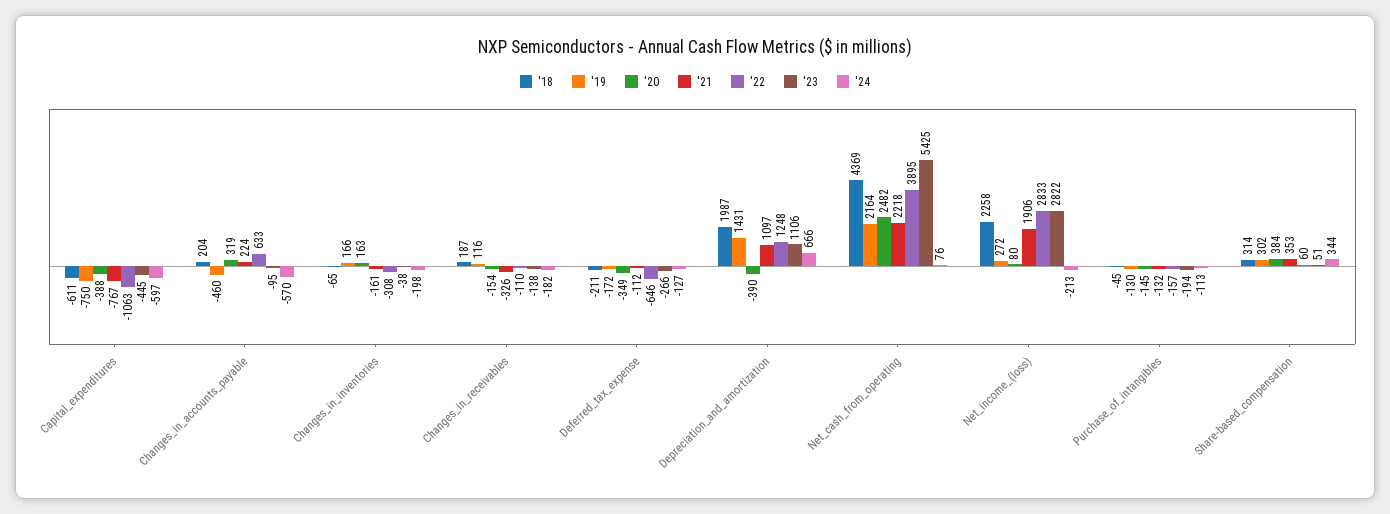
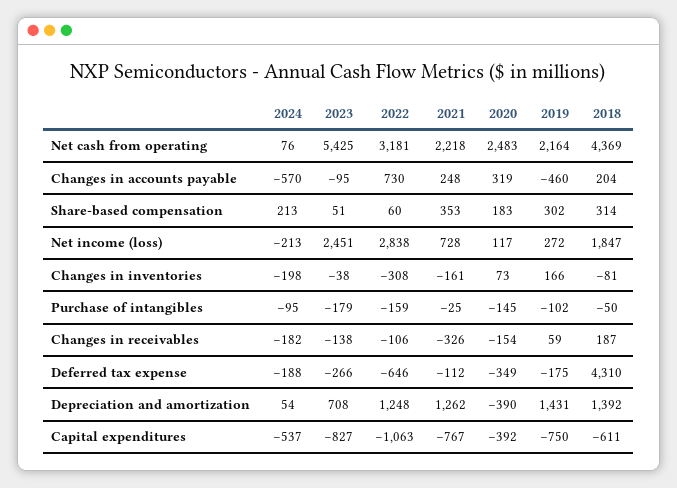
  {
    "'18": {
      "Capital_expenditures": -611,
      "Changes_in_accounts_payable": 204,
-     "Changes_in_inventories": -65,
+     "Changes_in_inventories": -81,
      "Changes_in_receivables": 187,
-     "Deferred_tax_expense": -211,
+     "Deferred_tax_expense": 4310,
-     "Depreciation_and_amortization": 1987,
+     "Depreciation_and_amortization": 1392,
      "Net_cash_from_operating": 4369,
-     "Net_income_(loss)": 2258,
+     "Net_income_(loss)": 1847,
-     "Purchase_of_intangibles": -45,
+     "Purchase_of_intangibles": -50,
      "Share-based_compensation": 314
    },
    "'19": {
      "Capital_expenditures": -750,
      "Changes_in_accounts_payable": -460,
      "Changes_in_inventories": 166,
-     "Changes_in_receivables": 116,
+     "Changes_in_receivables": 59,
-     "Deferred_tax_expense": -172,
+     "Deferred_tax_expense": -175,
      "Depreciation_and_amortization": 1431,
      "Net_cash_from_operating": 2164,
      "Net_income_(loss)": 272,
-     "Purchase_of_intangibles": -130,
+     "Purchase_of_intangibles": -102,
      "Share-based_compensation": 302
    },
    "'20": {
-     "Capital_expenditures": -388,
+     "Capital_expenditures": -392,
      "Changes_in_accounts_payable": 319,
-     "Changes_in_inventories": 163,
+     "Changes_in_inventories": 73,
      "Changes_in_receivables": -154,
      "Deferred_tax_expense": -349,
      "Depreciation_and_amortization": -390,
-     "Net_cash_from_operating": 2482,
+     "Net_cash_from_operating": 2483,
-     "Net_income_(loss)": 80,
+     "Net_income_(loss)": 117,
      "Purchase_of_intangibles": -145,
-     "Share-based_compensation": 384
+     "Share-based_compensation": 183
    },
    "'21": {
      "Capital_expenditures": -767,
-     "Changes_in_accounts_payable": 224,
+     "Changes_in_accounts_payable": 248,
      "Changes_in_inventories": -161,
      "Changes_in_receivables": -326,
      "Deferred_tax_expense": -112,
-     "Depreciation_and_amortization": 1097,
+     "Depreciation_and_amortization": 1262,
      "Net_cash_from_operating": 2218,
-     "Net_income_(loss)": 1906,
+     "Net_income_(loss)": 728,
-     "Purchase_of_intangibles": -132,
+     "Purchase_of_intangibles": -25,
      "Share-based_compensation": 353
    },
    "'22": {
      "Capital_expenditures": -1063,
-     "Changes_in_accounts_payable": 633,
+     "Changes_in_accounts_payable": 730,
      "Changes_in_inventories": -308,
-     "Changes_in_receivables": -110,
+     "Changes_in_receivables": -106,
      "Deferred_tax_expense": -646,
      "Depreciation_and_amortization": 1248,
-     "Net_cash_from_operating": 3895,
+     "Net_cash_from_operating": 3181,
-     "Net_income_(loss)": 2833,
+     "Net_income_(loss)": 2838,
-     "Purchase_of_intangibles": -157,
+     "Purchase_of_intangibles": -159,
      "Share-based_compensation": 60
    },
    "'23": {
-     "Capital_expenditures": -445,
+     "Capital_expenditures": -827,
      "Changes_in_accounts_payable": -95,
      "Changes_in_inventories": -38,
      "Changes_in_receivables": -138,
      "Deferred_tax_expense": -266,
-     "Depreciation_and_amortization": 1106,
+     "Depreciation_and_amortization": 708,
      "Net_cash_from_operating": 5425,
-     "Net_income_(loss)": 2822,
+     "Net_income_(loss)": 2451,
-     "Purchase_of_intangibles": -194,
+     "Purchase_of_intangibles": -179,
      "Share-based_compensation": 51
    },
    "'24": {
-     "Capital_expenditures": -597,
+     "Capital_expenditures": -537,
      "Changes_in_accounts_payable": -570,
      "Changes_in_inventories": -198,
      "Changes_in_receivables": -182,
-     "Deferred_tax_expense": -127,
+     "Deferred_tax_expense": -188,
-     "Depreciation_and_amortization": 666,
+     "Depreciation_and_amortization": 54,
      "Net_cash_from_operating": 76,
      "Net_income_(loss)": -213,
-     "Purchase_of_intangibles": -113,
+     "Purchase_of_intangibles": -95,
-     "Share-based_compensation": 344
+     "Share-based_compensation": 213
    }
  }

